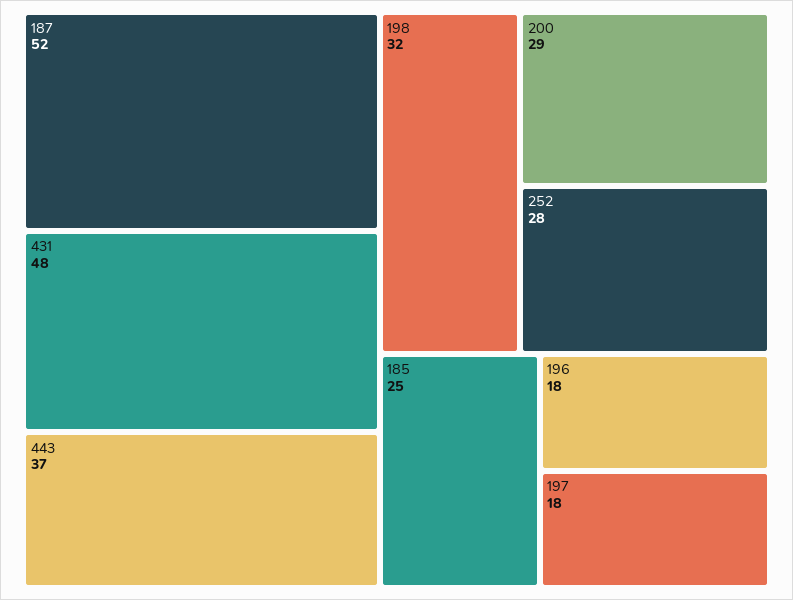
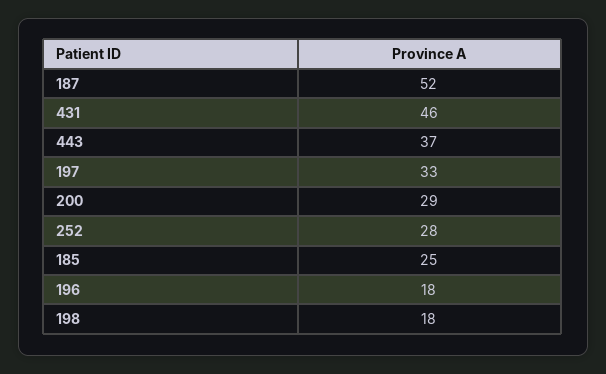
  {
    "187": 52,
-   "431": 48,
+   "431": 46,
    "443": 37,
-   "198": 32,
+   "198": 18,
    "200": 29,
    "252": 28,
    "185": 25,
    "196": 18,
-   "197": 18
+   "197": 33
  }

